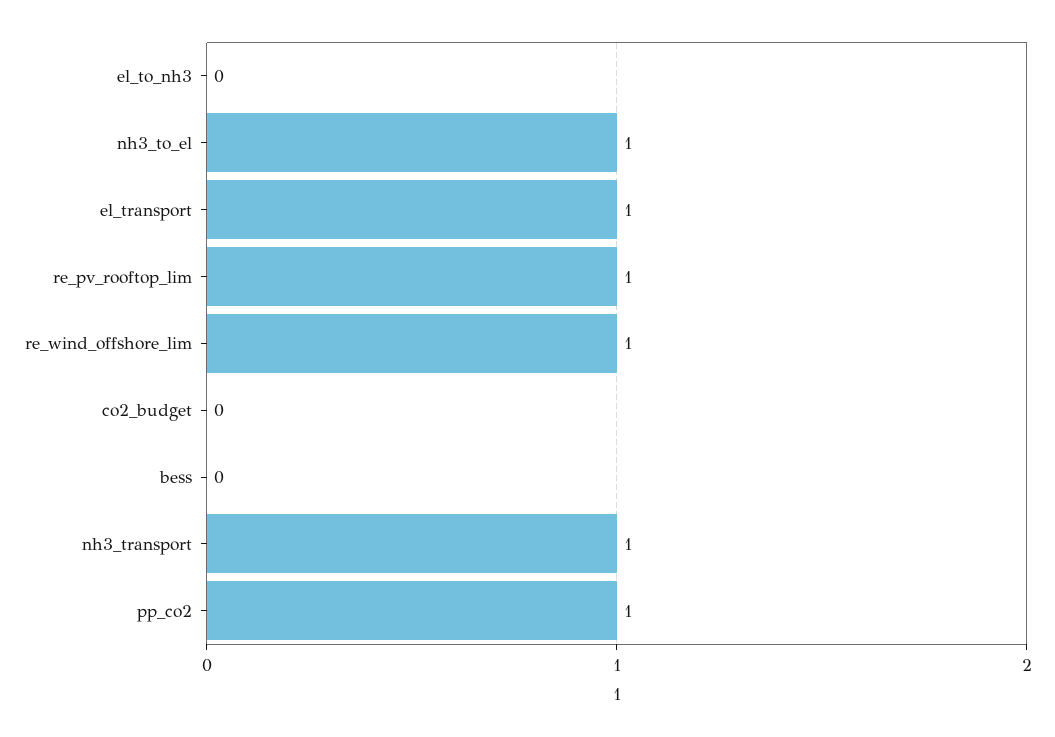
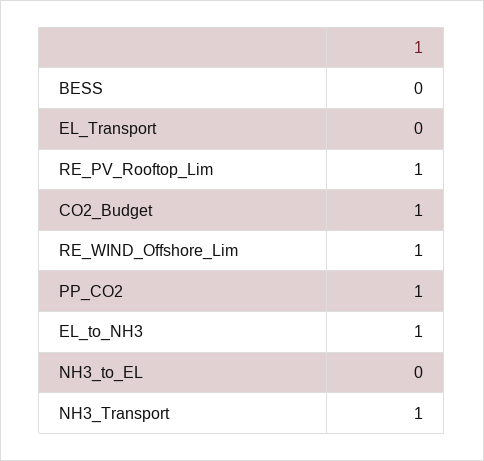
  {
-   "el_to_nh3": 0,
+   "el_to_nh3": 1,
-   "nh3_to_el": 1,
+   "nh3_to_el": 0,
-   "el_transport": 1,
+   "el_transport": 0,
    "re_pv_rooftop_lim": 1,
    "re_wind_offshore_lim": 1,
-   "co2_budget": 0,
+   "co2_budget": 1,
    "bess": 0,
    "nh3_transport": 1,
    "pp_co2": 1
  }

